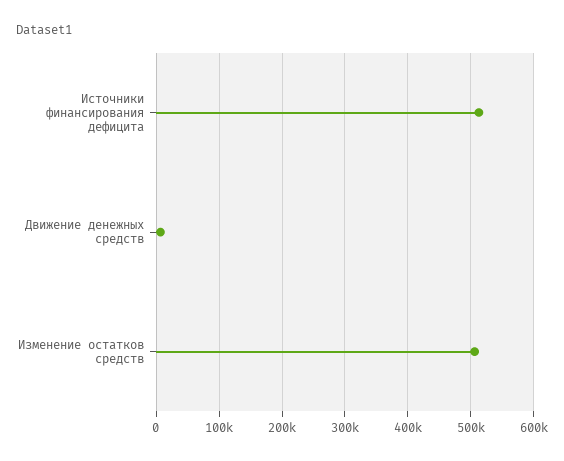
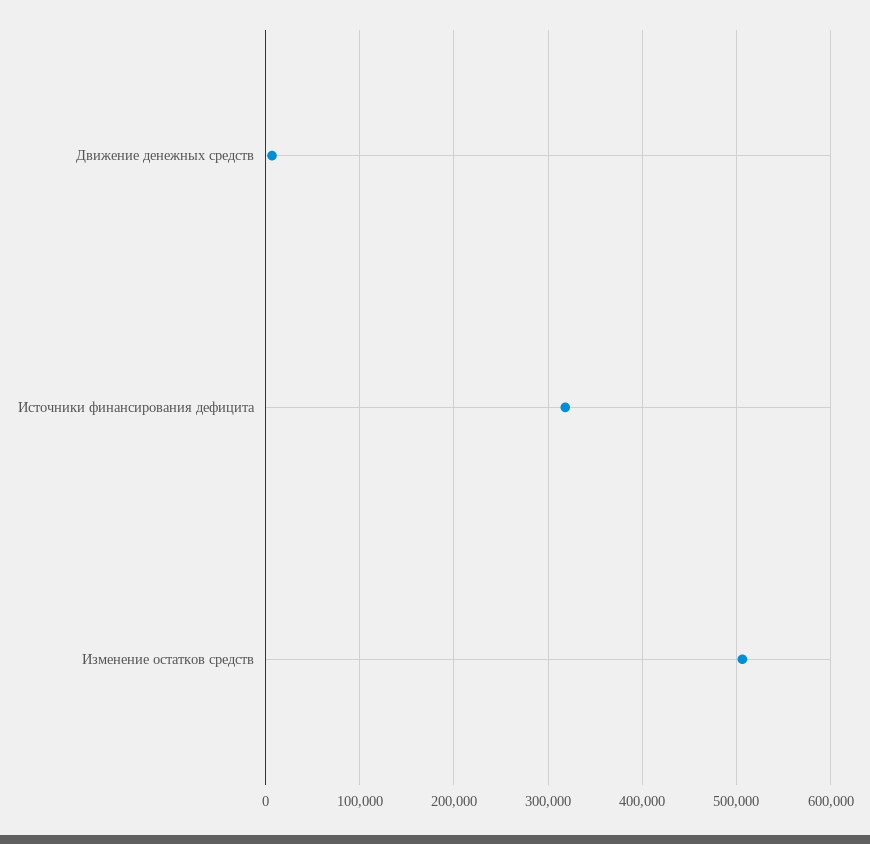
  {
-   "Источники финансирования дефицита": 510000,
+   "Источники финансирования дефицита": 320000,
    "Движение денежных средств": 10000,
    "Изменение остатков средств": 510000
  }

